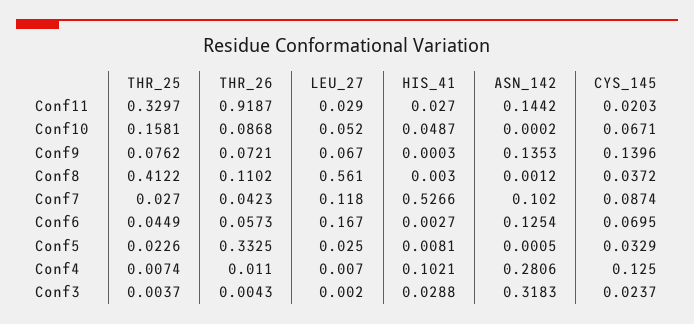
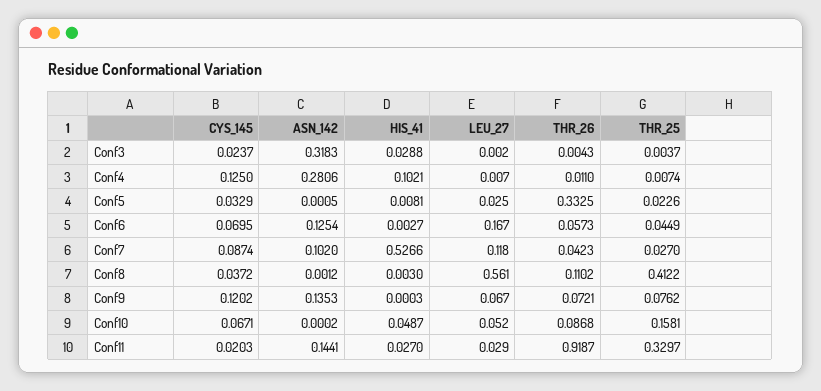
  {
    "THR_25": {
      "Conf11": 0.3297,
      "Conf10": 0.1581,
      "Conf9": 0.0762,
      "Conf8": 0.4122,
      "Conf7": 0.027,
      "Conf6": 0.0449,
      "Conf5": 0.0226,
      "Conf4": 0.0074,
      "Conf3": 0.0037
    },
    "THR_26": {
      "Conf11": 0.9187,
      "Conf10": 0.0868,
      "Conf9": 0.0721,
      "Conf8": 0.1102,
      "Conf7": 0.0423,
      "Conf6": 0.0573,
      "Conf5": 0.3325,
      "Conf4": 0.011,
      "Conf3": 0.0043
    },
    "LEU_27": {
      "Conf11": 0.029,
      "Conf10": 0.052,
      "Conf9": 0.067,
      "Conf8": 0.561,
      "Conf7": 0.118,
      "Conf6": 0.167,
      "Conf5": 0.025,
      "Conf4": 0.007,
      "Conf3": 0.002
    },
    "HIS_41": {
      "Conf11": 0.027,
      "Conf10": 0.0487,
      "Conf9": 0.0003,
      "Conf8": 0.003,
      "Conf7": 0.5266,
      "Conf6": 0.0027,
      "Conf5": 0.0081,
      "Conf4": 0.1021,
      "Conf3": 0.0288
    },
    "ASN_142": {
-     "Conf11": 0.1442,
+     "Conf11": 0.1441,
      "Conf10": 0.0002,
      "Conf9": 0.1353,
      "Conf8": 0.0012,
      "Conf7": 0.102,
      "Conf6": 0.1254,
      "Conf5": 0.0005,
      "Conf4": 0.2806,
      "Conf3": 0.3183
    },
    "CYS_145": {
      "Conf11": 0.0203,
      "Conf10": 0.0671,
-     "Conf9": 0.1396,
+     "Conf9": 0.1202,
      "Conf8": 0.0372,
      "Conf7": 0.0874,
      "Conf6": 0.0695,
      "Conf5": 0.0329,
      "Conf4": 0.125,
      "Conf3": 0.0237
    }
  }

